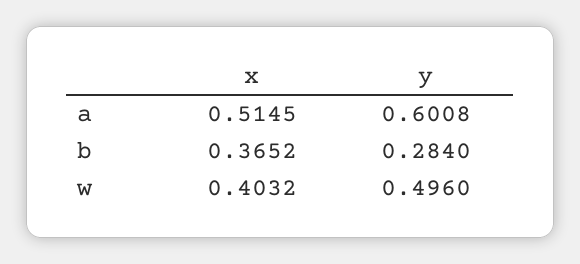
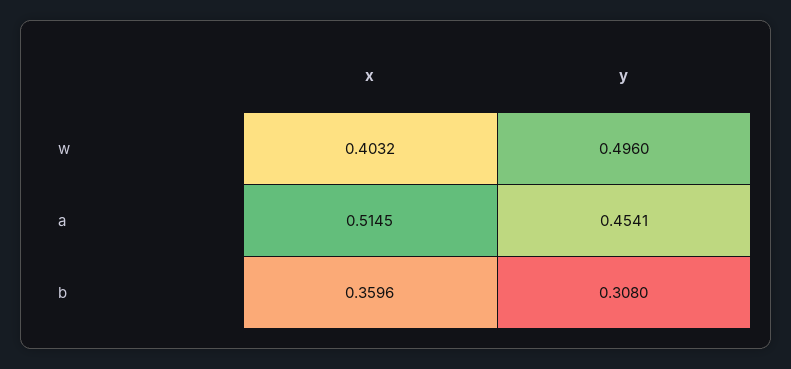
  {
    "x": {
      "a": 0.5145,
-     "b": 0.3652,
+     "b": 0.3596,
      "w": 0.4032
    },
    "y": {
-     "a": 0.6008,
+     "a": 0.4541,
-     "b": 0.284,
+     "b": 0.308,
      "w": 0.496
    }
  }

